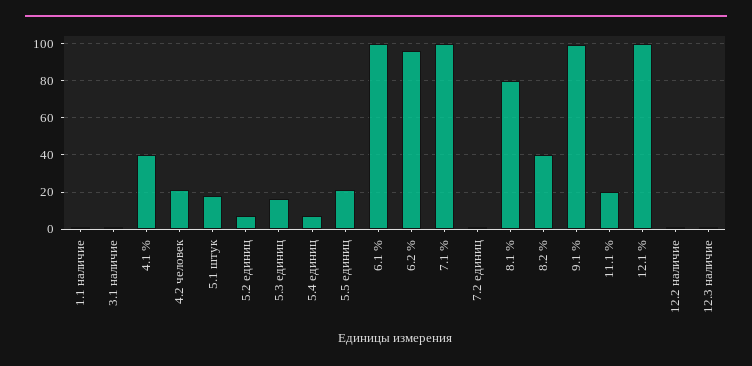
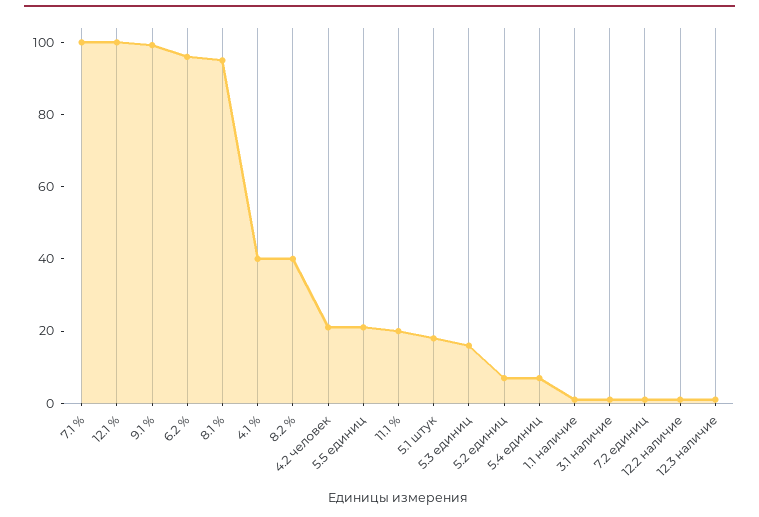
  {
    "1.1 наличие": 0,
    "3.1 наличие": 0,
    "4.1 %": 40,
    "4.2 человек": 20,
    "5.1 штук": 20,
    "5.2 единиц": 5,
    "5.3 единиц": 15,
    "5.4 единиц": 5,
    "5.5 единиц": 20,
-   "6.1 %": 100,
    "6.2 %": 95,
    "7.1 %": 100,
    "7.2 единиц": 0,
-   "8.1 %": 80,
+   "8.1 %": 95,
    "8.2 %": 40,
    "9.1 %": 100,
    "11.1 %": 20,
    "12.1 %": 100,
    "12.2 наличие": 0,
    "12.3 наличие": 0
  }

